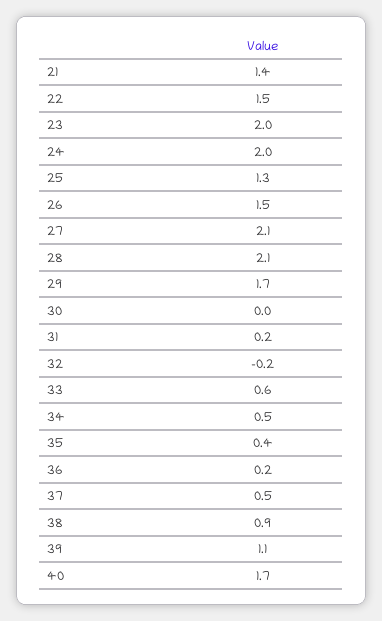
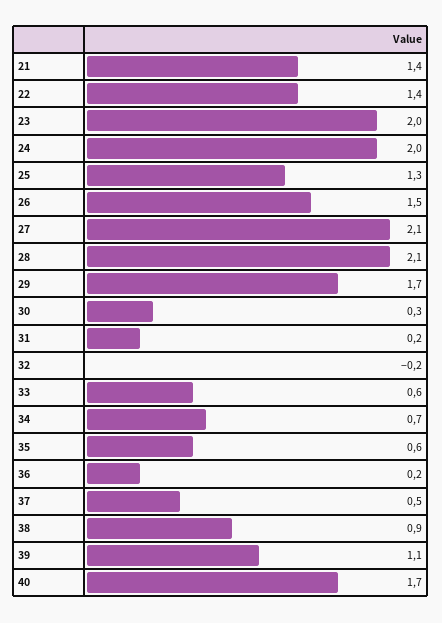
  {
    "21": 1.4,
-   "22": 1.5,
+   "22": 1.4,
    "23": 2,
    "24": 2,
    "25": 1.3,
    "26": 1.5,
    "27": 2.1,
    "28": 2.1,
    "29": 1.7,
-   "30": 0,
+   "30": 0.3,
    "31": 0.2,
    "32": -0.2,
    "33": 0.6,
-   "34": 0.5,
+   "34": 0.7,
-   "35": 0.4,
+   "35": 0.6,
    "36": 0.2,
    "37": 0.5,
    "38": 0.9,
    "39": 1.1,
    "40": 1.7
  }

